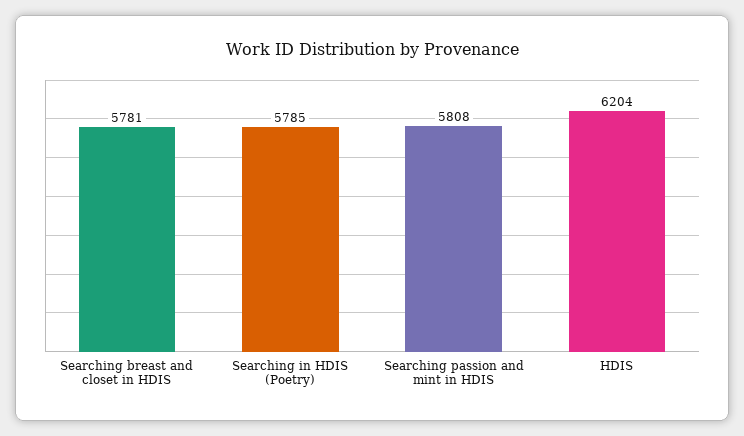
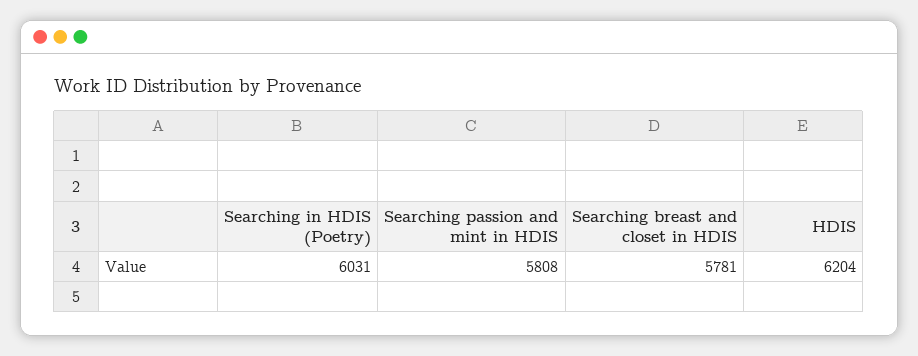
  {
    "Searching breast and closet in HDIS": 5781,
-   "Searching in HDIS (Poetry)": 5785,
+   "Searching in HDIS (Poetry)": 6031,
    "Searching passion and mint in HDIS": 5808,
    "HDIS": 6204
  }

